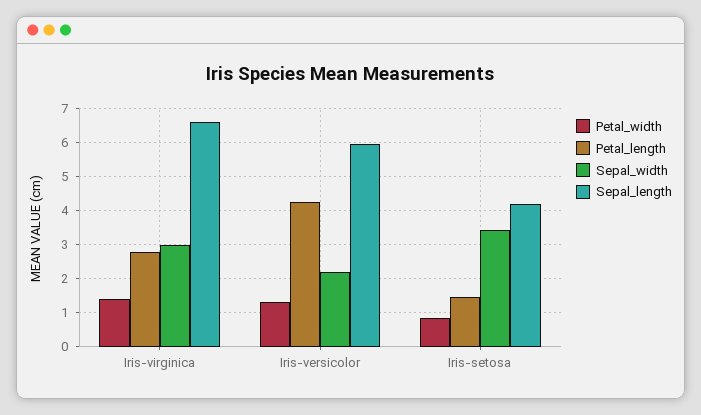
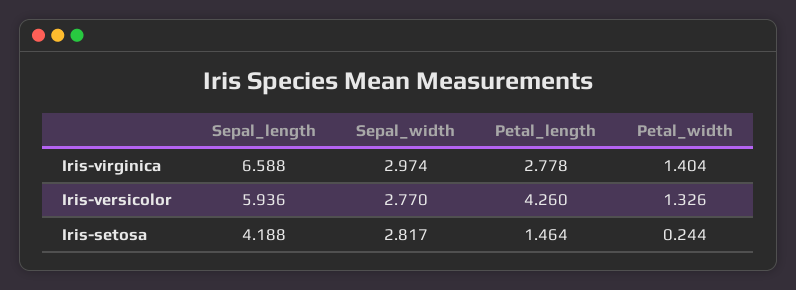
  {
    "Petal_width": {
      "Iris-virginica": 1.404,
      "Iris-versicolor": 1.326,
-     "Iris-setosa": 0.8
+     "Iris-setosa": 0.244
    },
    "Petal_length": {
      "Iris-virginica": 2.778,
      "Iris-versicolor": 4.26,
      "Iris-setosa": 1.464
    },
    "Sepal_width": {
      "Iris-virginica": 2.974,
-     "Iris-versicolor": 2.2,
+     "Iris-versicolor": 2.77,
-     "Iris-setosa": 3.4
+     "Iris-setosa": 2.817
    },
    "Sepal_length": {
      "Iris-virginica": 6.588,
      "Iris-versicolor": 5.936,
      "Iris-setosa": 4.188
    }
  }

